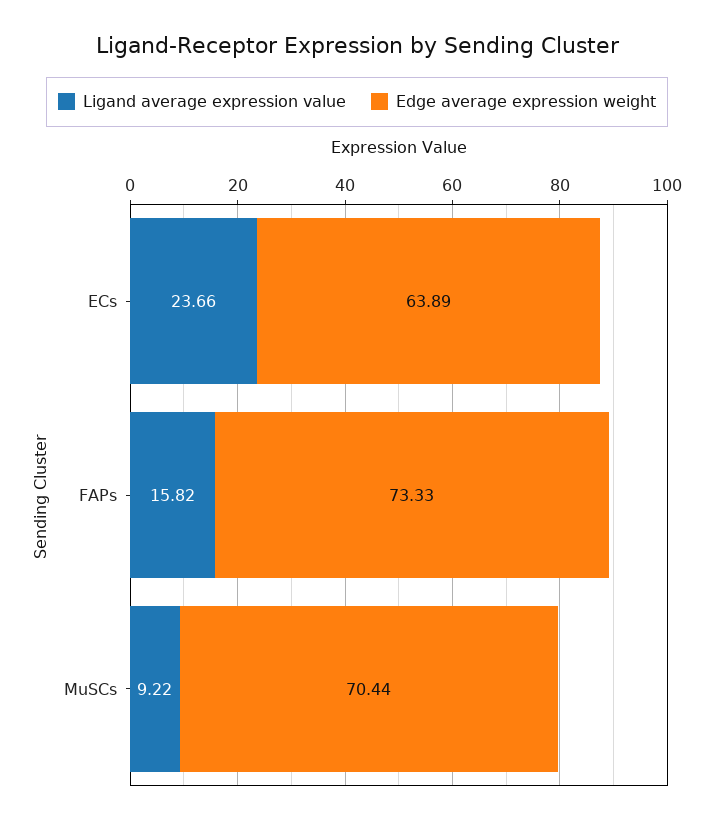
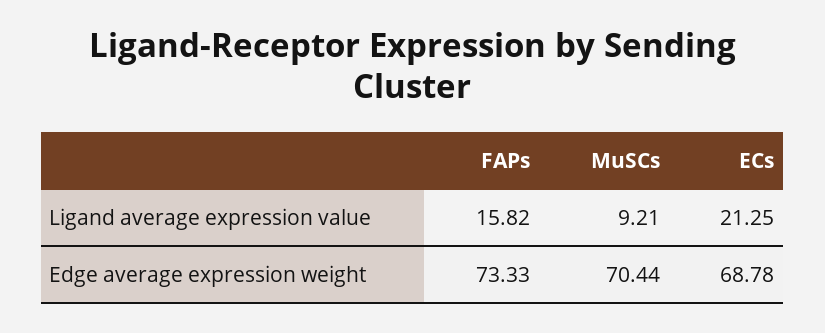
  {
    "Ligand average expression value": {
-     "ECs": 23.66,
+     "ECs": 21.25,
      "FAPs": 15.82,
-     "MuSCs": 9.22
+     "MuSCs": 9.21
    },
    "Edge average expression weight": {
-     "ECs": 63.89,
+     "ECs": 68.78,
      "FAPs": 73.33,
      "MuSCs": 70.44
    }
  }

